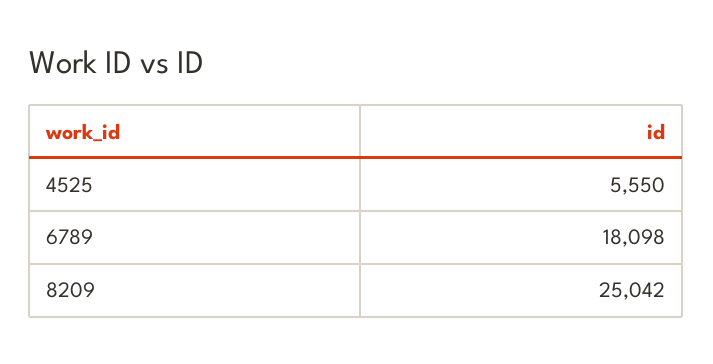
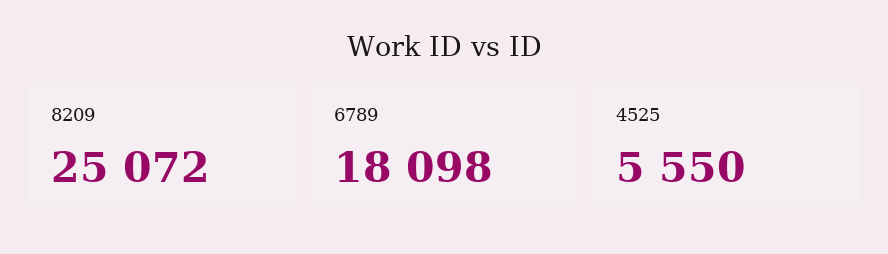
  {
    "4525": 5550,
    "6789": 18098,
-   "8209": 25042
+   "8209": 25072
  }

